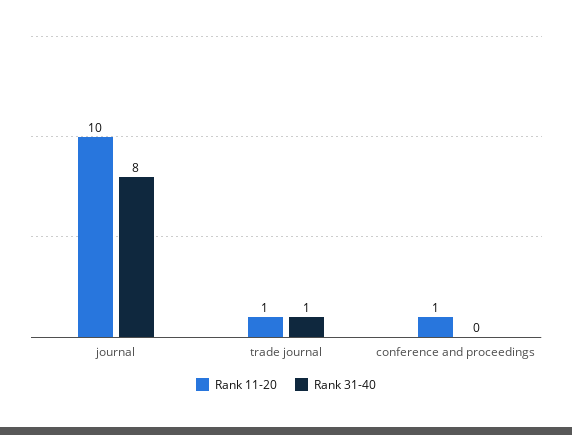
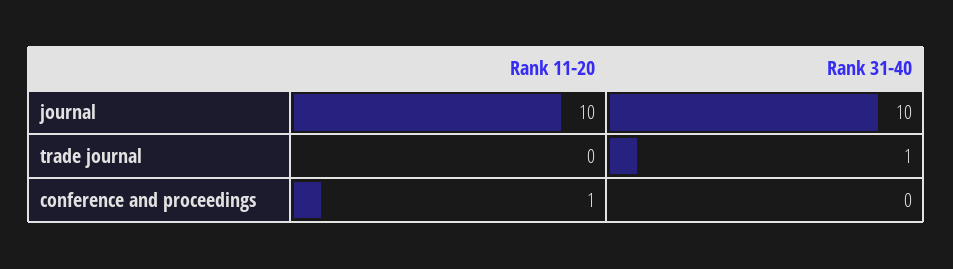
  {
    "Rank 11-20": {
      "journal": 10,
-     "trade journal": 1,
+     "trade journal": 0,
      "conference and proceedings": 1
    },
    "Rank 31-40": {
-     "journal": 8,
+     "journal": 10,
      "trade journal": 1,
      "conference and proceedings": 0
    }
  }

